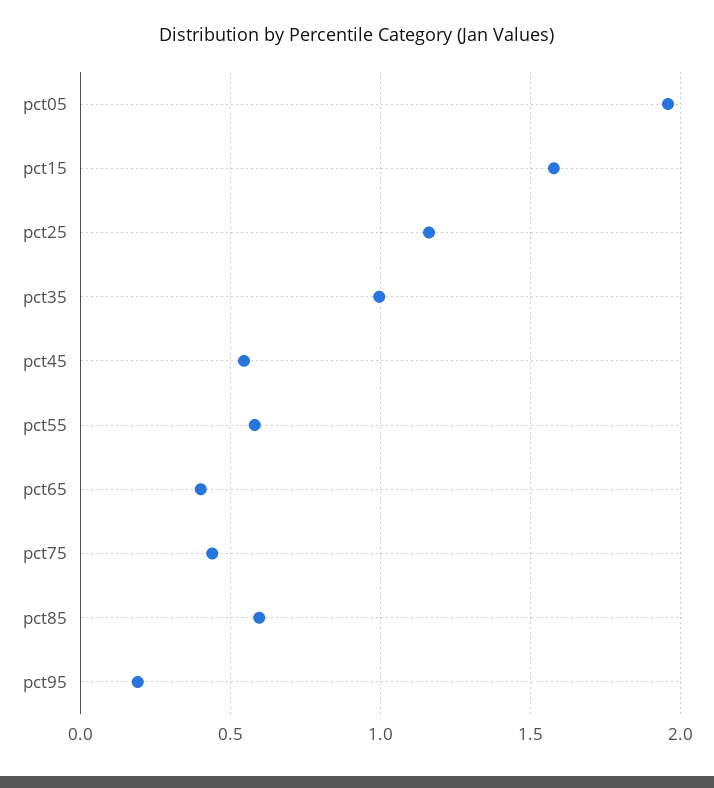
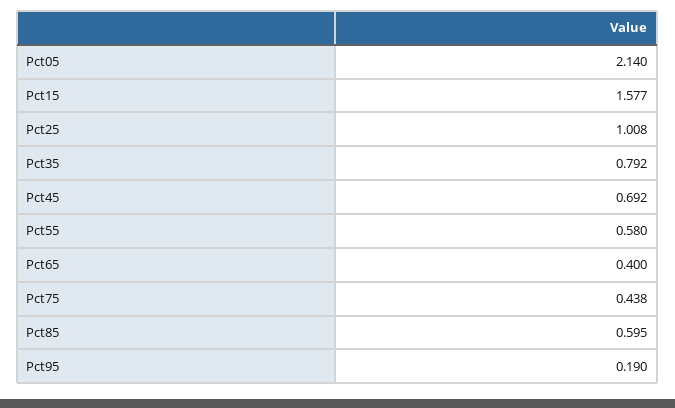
  {
-   "pct05": 1.95,
+   "pct05": 2.14,
    "pct15": 1.577,
-   "pct25": 1.15,
+   "pct25": 1.008,
-   "pct35": 1,
+   "pct35": 0.792,
-   "pct45": 0.55,
+   "pct45": 0.692,
    "pct55": 0.58,
    "pct65": 0.4,
    "pct75": 0.438,
    "pct85": 0.595,
    "pct95": 0.19
  }

